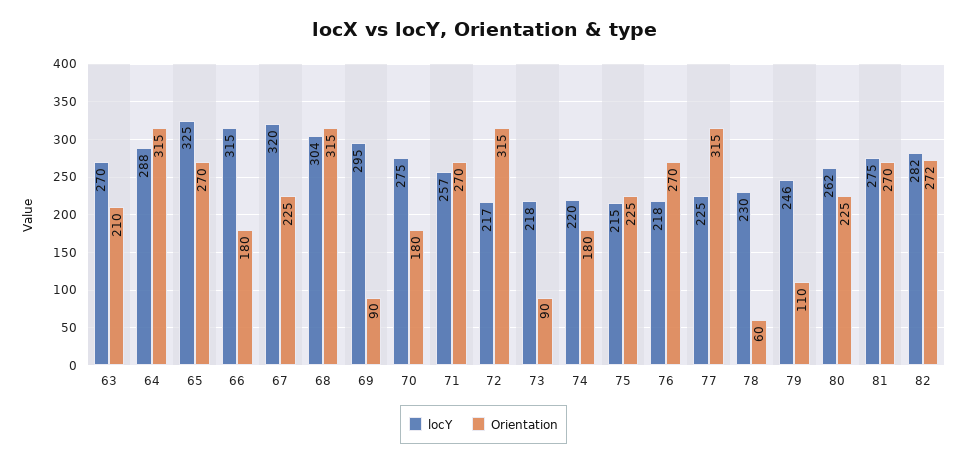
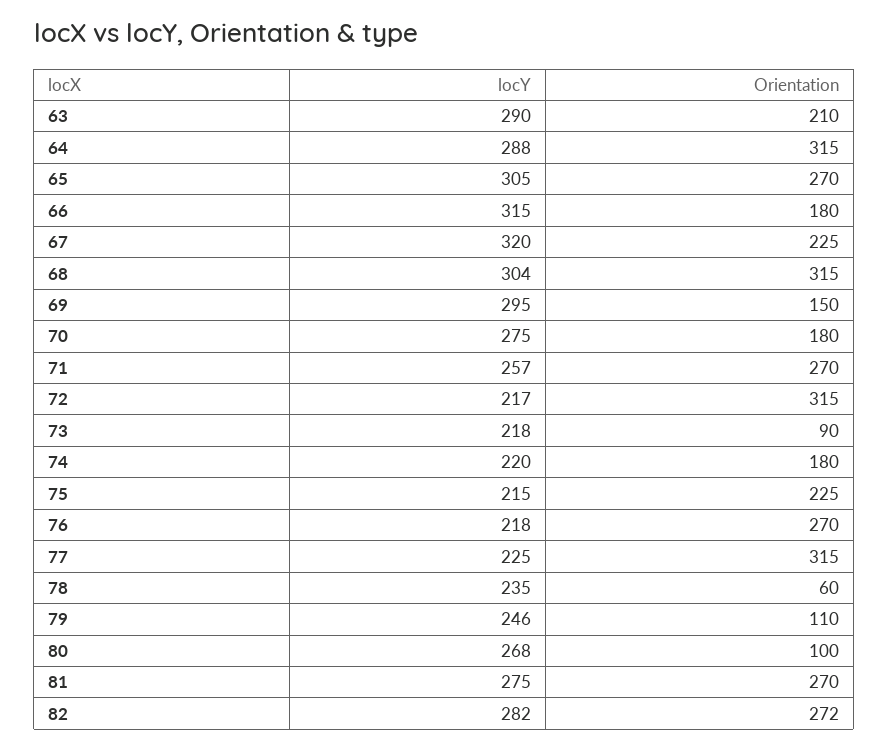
  {
    "locY": {
-     "63": 270,
+     "63": 290,
      "64": 288,
-     "65": 325,
+     "65": 305,
      "66": 315,
      "67": 320,
      "68": 304,
      "69": 295,
      "70": 275,
      "71": 257,
      "72": 217,
      "73": 218,
      "74": 220,
      "75": 215,
      "76": 218,
      "77": 225,
-     "78": 230,
+     "78": 235,
      "79": 246,
-     "80": 262,
+     "80": 268,
      "81": 275,
      "82": 282
    },
    "Orientation": {
      "63": 210,
      "64": 315,
      "65": 270,
      "66": 180,
      "67": 225,
      "68": 315,
-     "69": 90,
+     "69": 150,
      "70": 180,
      "71": 270,
      "72": 315,
      "73": 90,
      "74": 180,
      "75": 225,
      "76": 270,
      "77": 315,
      "78": 60,
      "79": 110,
-     "80": 225,
+     "80": 100,
      "81": 270,
      "82": 272
    }
  }

